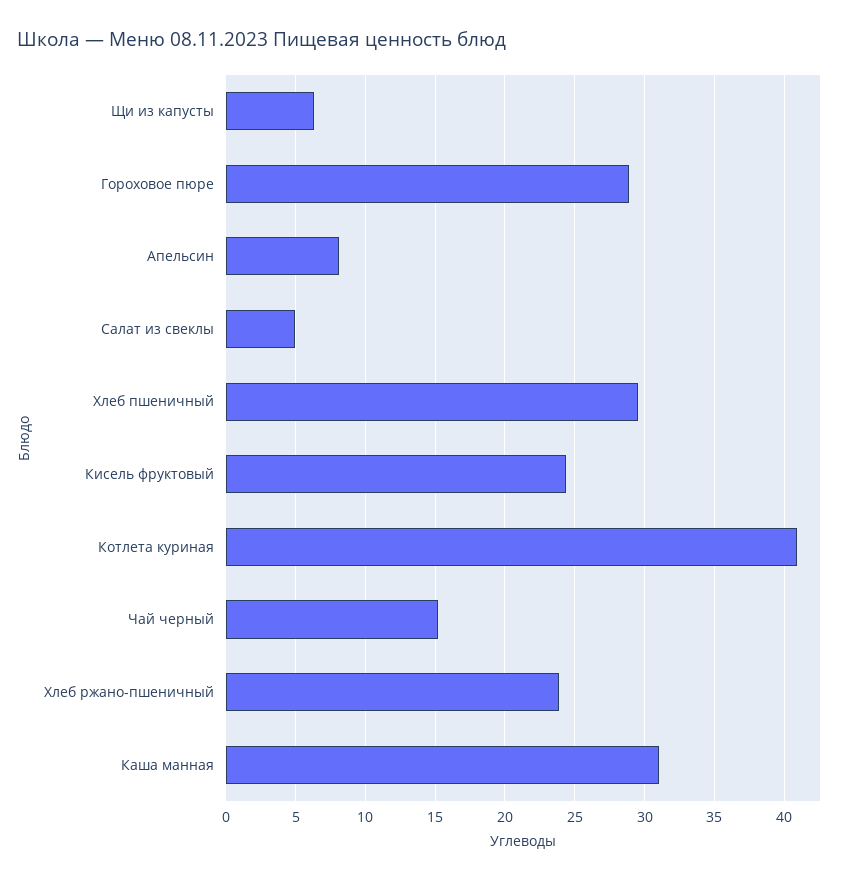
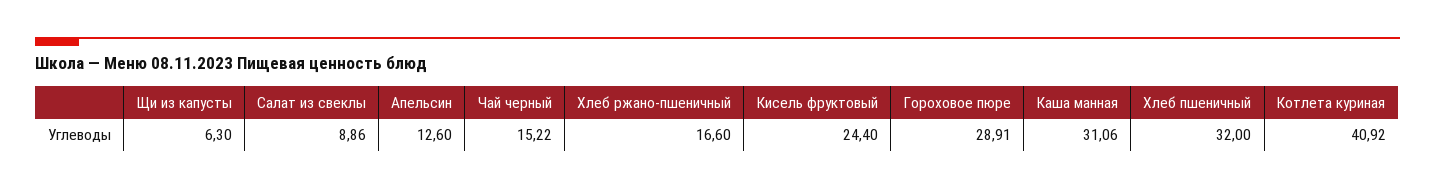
  {
    "Щи из капусты": 6.3,
    "Гороховое пюре": 28.91,
-   "Апельсин": 8,
+   "Апельсин": 12.6,
-   "Салат из свеклы": 5,
+   "Салат из свеклы": 8.86,
-   "Хлеб пшеничный": 29.5,
+   "Хлеб пшеничный": 32,
    "Кисель фруктовый": 24.4,
    "Котлета куриная": 40.92,
    "Чай черный": 15.22,
-   "Хлеб ржано-пшеничный": 24,
+   "Хлеб ржано-пшеничный": 16.6,
    "Каша манная": 31.06
  }

